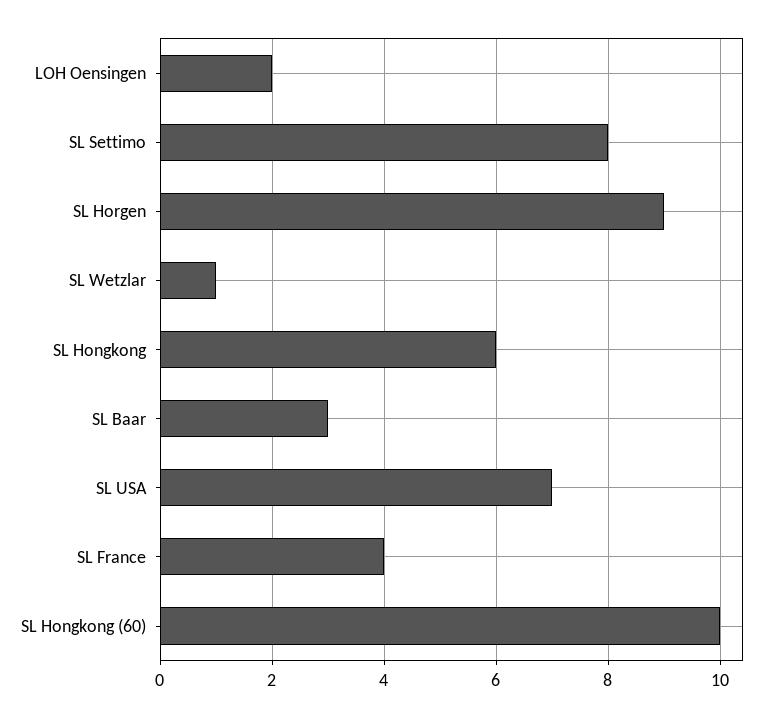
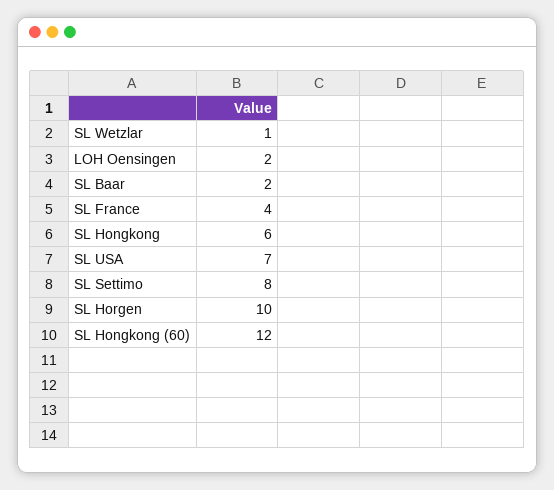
  {
    "LOH Oensingen": 2,
    "SL Settimo": 8,
-   "SL Horgen": 9,
+   "SL Horgen": 10,
    "SL Wetzlar": 1,
    "SL Hongkong": 6,
-   "SL Baar": 3,
+   "SL Baar": 2,
    "SL USA": 7,
    "SL France": 4,
-   "SL Hongkong (60)": 10
+   "SL Hongkong (60)": 12
  }

